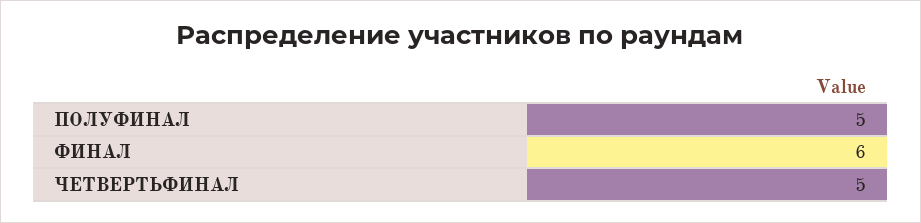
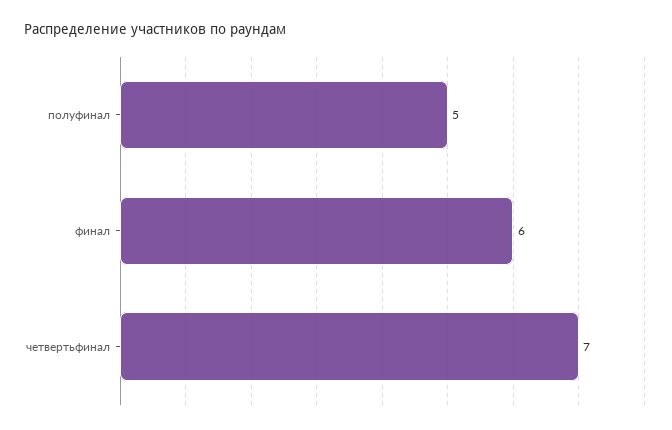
  {
    "ПОЛУФИНАЛ": 5,
    "ФИНАЛ": 6,
-   "ЧЕТВЕРТЬФИНАЛ": 5
+   "ЧЕТВЕРТЬФИНАЛ": 7
  }

